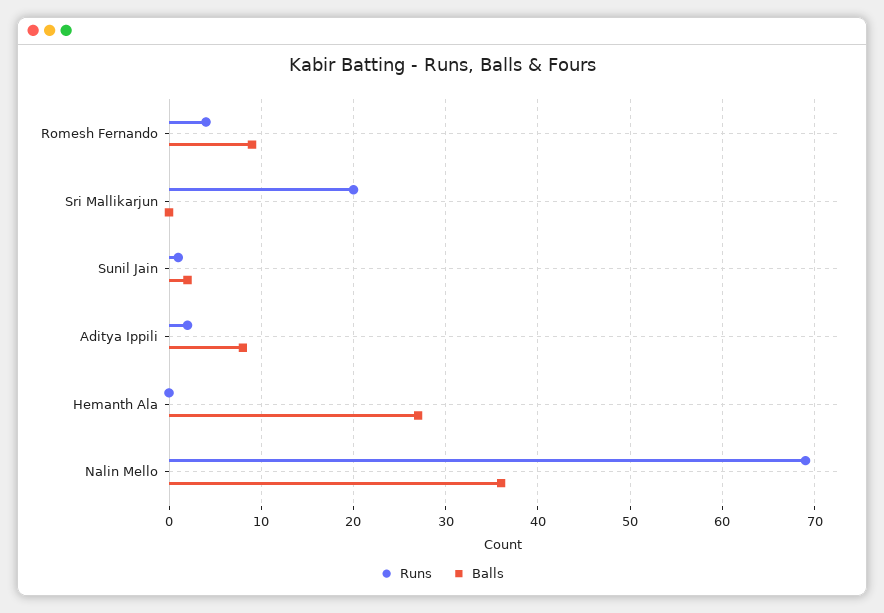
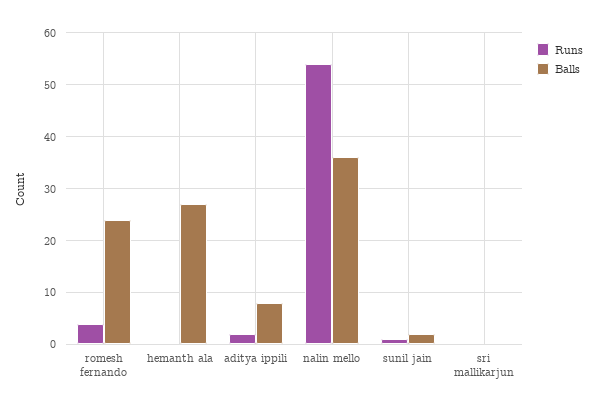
  {
    "Runs": {
      "Romesh Fernando": 4,
-     "Sri Mallikarjun": 20,
+     "Sri Mallikarjun": 0,
      "Sunil Jain": 1,
      "Aditya Ippili": 2,
      "Hemanth Ala": 0,
-     "Nalin Mello": 69
+     "Nalin Mello": 55
    },
    "Balls": {
-     "Romesh Fernando": 9,
+     "Romesh Fernando": 25,
      "Sri Mallikarjun": 0,
      "Sunil Jain": 2,
      "Aditya Ippili": 8,
      "Hemanth Ala": 27,
      "Nalin Mello": 36
    }
  }

